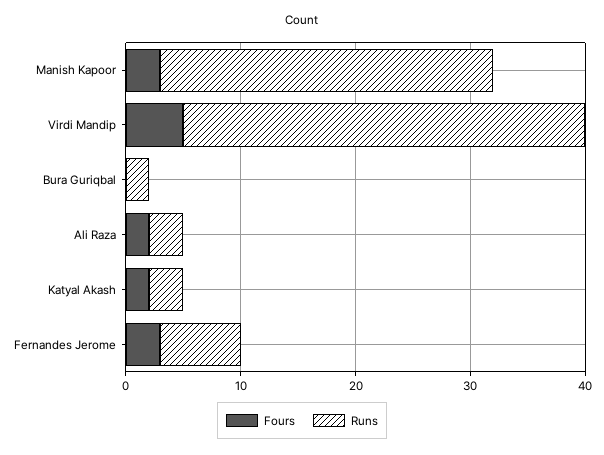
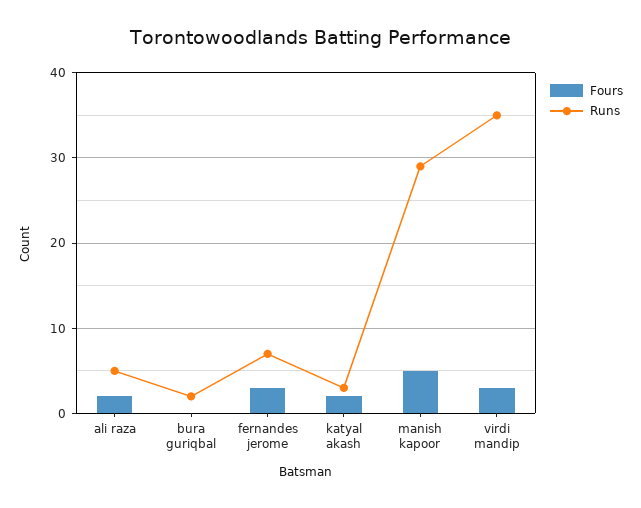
  {
    "Fours": {
-     "Manish Kapoor": 3,
+     "Manish Kapoor": 5,
-     "Virdi Mandip": 5,
+     "Virdi Mandip": 3,
      "Bura Guriqbal": 0,
      "Ali Raza": 2,
      "Katyal Akash": 2,
      "Fernandes Jerome": 3
    },
    "Runs": {
      "Manish Kapoor": 29,
      "Virdi Mandip": 35,
      "Bura Guriqbal": 2,
-     "Ali Raza": 3,
+     "Ali Raza": 5,
      "Katyal Akash": 3,
      "Fernandes Jerome": 7
    }
  }

